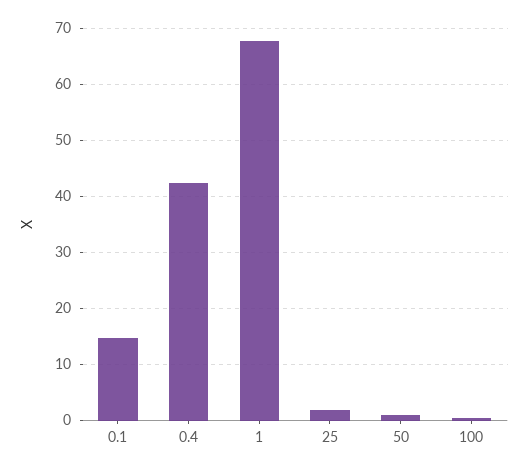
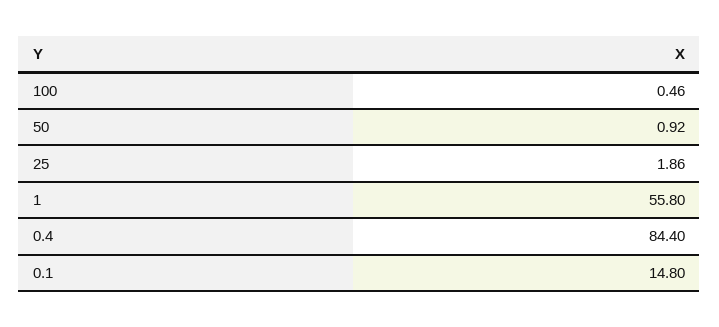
  {
    "0.1": 14.8,
-   "0.4": 42,
+   "0.4": 84.4,
-   "1": 68,
+   "1": 55.8,
    "25": 1.86,
    "50": 0.92,
    "100": 0.46
  }

